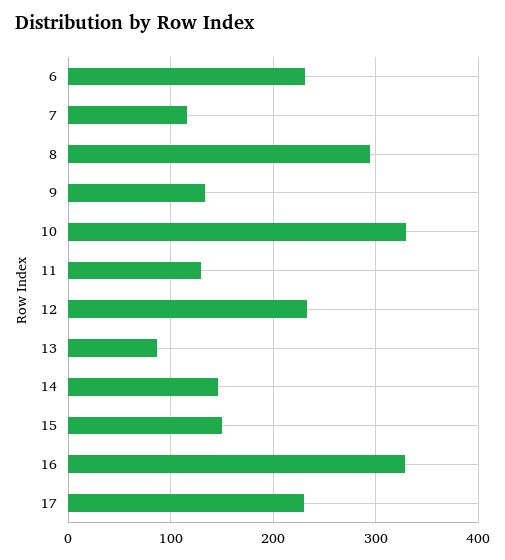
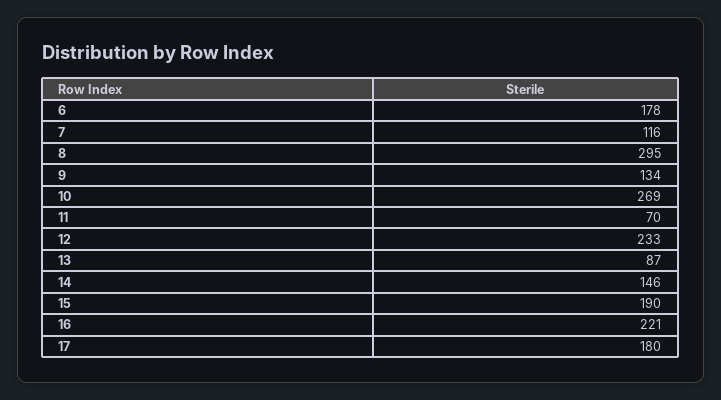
  {
-   "6": 230,
+   "6": 178,
    "7": 116,
    "8": 295,
    "9": 134,
-   "10": 330,
+   "10": 269,
-   "11": 130,
+   "11": 70,
    "12": 233,
    "13": 87,
    "14": 146,
-   "15": 150,
+   "15": 190,
-   "16": 330,
+   "16": 221,
-   "17": 230
+   "17": 180
  }

